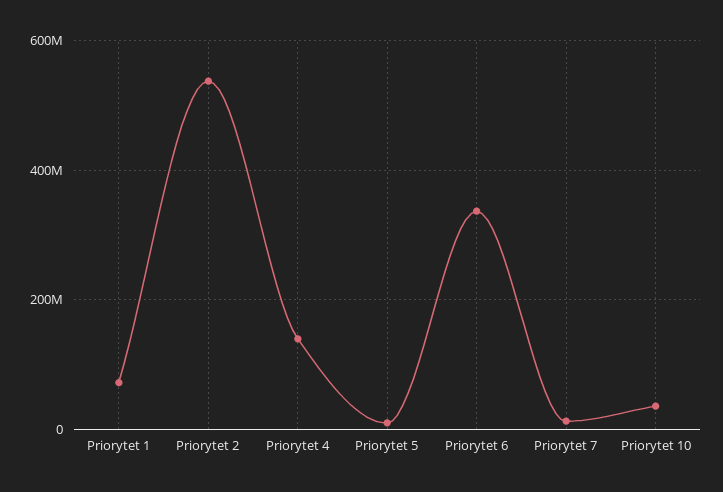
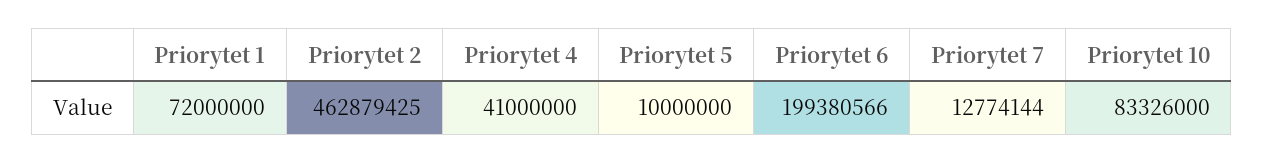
  {
    "Priorytet 1": 72000000,
-   "Priorytet 2": 540000000,
+   "Priorytet 2": 462879425,
-   "Priorytet 4": 140000000,
+   "Priorytet 4": 41000000,
    "Priorytet 5": 10000000,
-   "Priorytet 6": 340000000,
+   "Priorytet 6": 199380566,
    "Priorytet 7": 12774144,
-   "Priorytet 10": 40000000
+   "Priorytet 10": 83326000
  }

